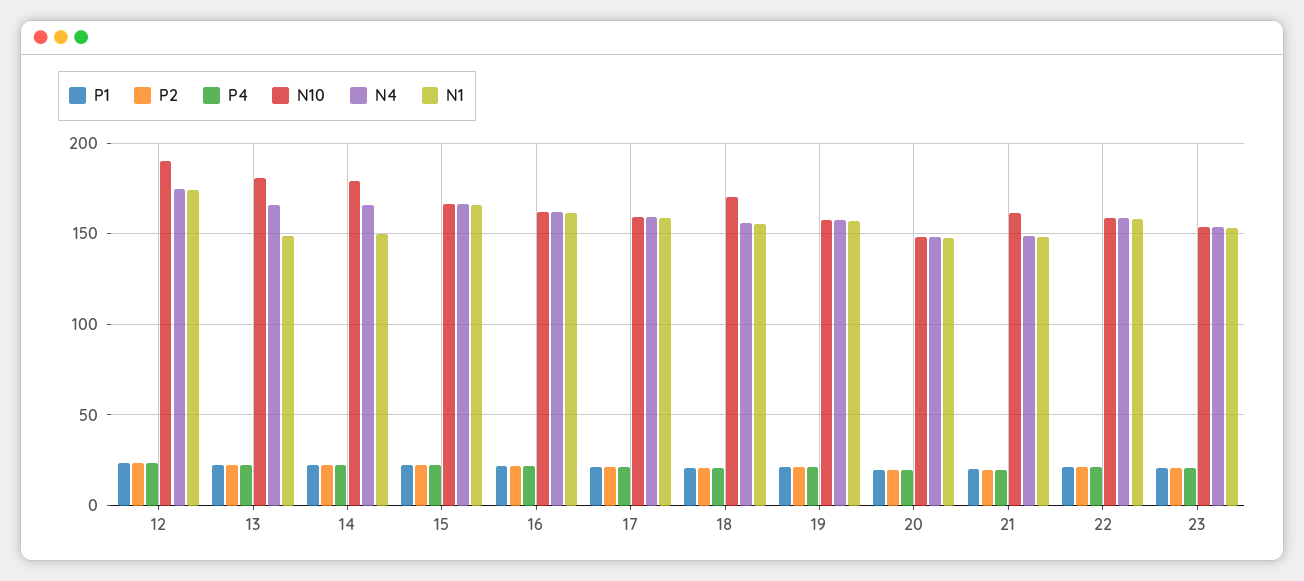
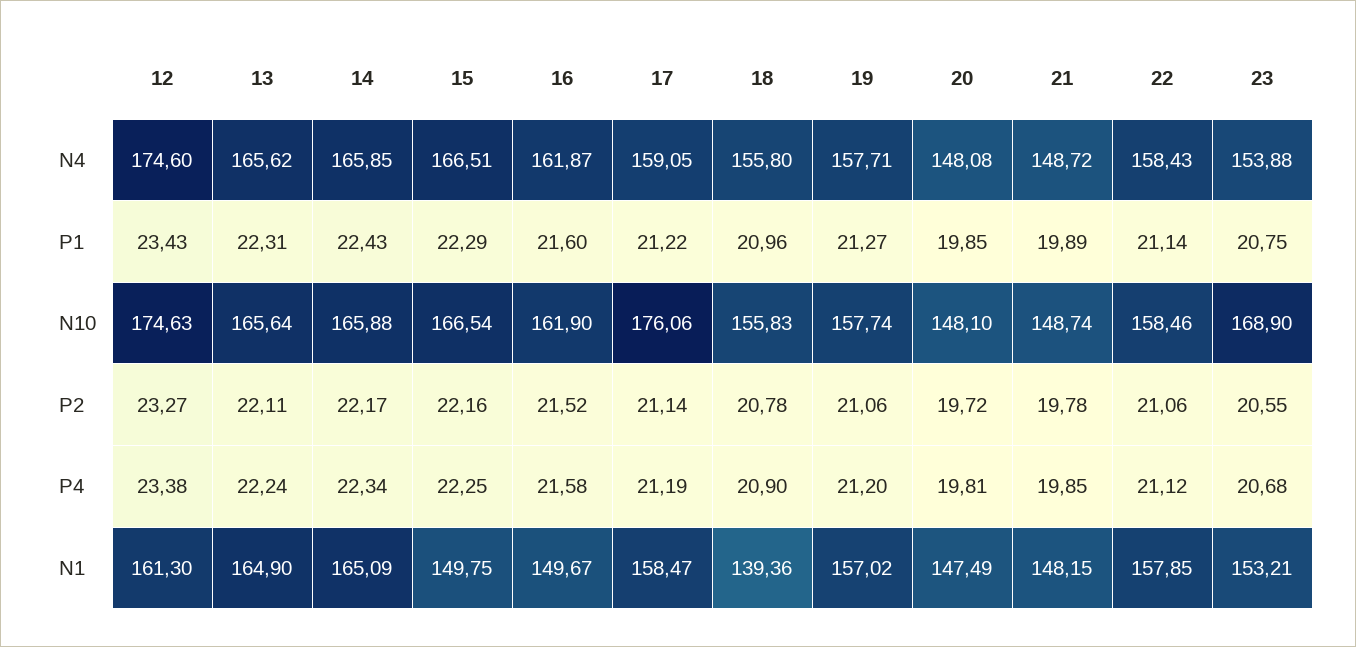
  {
    "P1": {
      "12": 23.43,
      "13": 22.31,
      "14": 22.43,
      "15": 22.29,
      "16": 21.6,
      "17": 21.22,
      "18": 20.96,
      "19": 21.27,
      "20": 19.85,
      "21": 19.89,
      "22": 21.14,
      "23": 20.75
    },
    "P2": {
      "12": 23.27,
      "13": 22.11,
      "14": 22.17,
      "15": 22.16,
      "16": 21.52,
      "17": 21.14,
      "18": 20.78,
      "19": 21.06,
      "20": 19.72,
      "21": 19.78,
      "22": 21.06,
      "23": 20.55
    },
    "P4": {
      "12": 23.38,
      "13": 22.24,
      "14": 22.34,
      "15": 22.25,
      "16": 21.58,
      "17": 21.19,
      "18": 20.9,
      "19": 21.2,
      "20": 19.81,
      "21": 19.85,
      "22": 21.12,
      "23": 20.68
    },
    "N10": {
-     "12": 190,
+     "12": 174.63,
-     "13": 180,
+     "13": 165.64,
-     "14": 180,
+     "14": 165.88,
      "15": 166.54,
      "16": 161.9,
-     "17": 160,
+     "17": 176.06,
-     "18": 170,
+     "18": 155.83,
      "19": 157.74,
      "20": 148.1,
-     "21": 160,
+     "21": 148.74,
      "22": 158.46,
-     "23": 155
+     "23": 168.9
    },
    "N4": {
      "12": 174.6,
      "13": 165.62,
      "14": 165.85,
      "15": 166.51,
      "16": 161.87,
      "17": 159.05,
      "18": 155.8,
      "19": 157.71,
      "20": 148.08,
      "21": 148.72,
      "22": 158.43,
      "23": 153.88
    },
    "N1": {
-     "12": 175,
+     "12": 161.3,
-     "13": 150,
+     "13": 164.9,
-     "14": 150,
+     "14": 165.09,
-     "15": 165,
+     "15": 149.75,
-     "16": 160,
+     "16": 149.67,
      "17": 158.47,
-     "18": 155,
+     "18": 139.36,
      "19": 157.02,
      "20": 147.49,
      "21": 148.15,
      "22": 157.85,
      "23": 153.21
    }
  }

